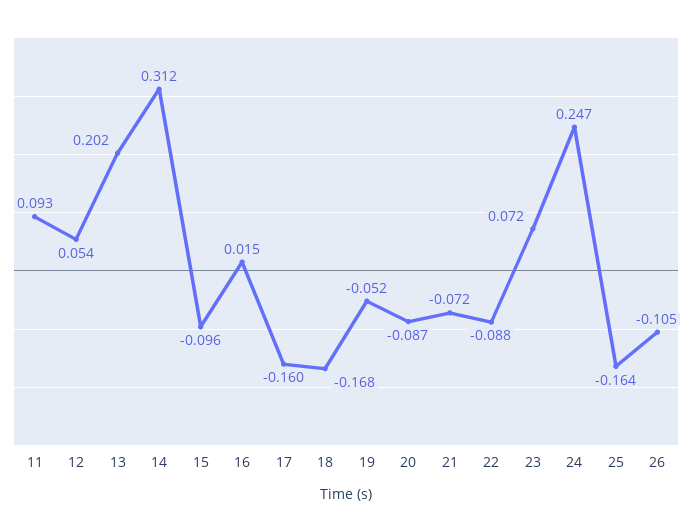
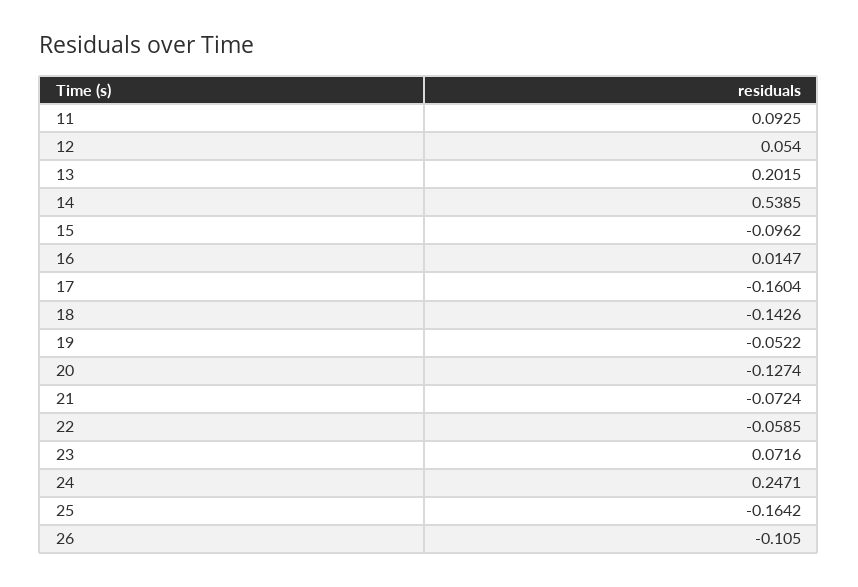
  {
    "11": 0.0925,
    "12": 0.054,
    "13": 0.2015,
-   "14": 0.312,
+   "14": 0.5385,
    "15": -0.0962,
    "16": 0.0147,
    "17": -0.1604,
-   "18": -0.168,
+   "18": -0.1426,
    "19": -0.0522,
-   "20": -0.087,
+   "20": -0.1274,
    "21": -0.0724,
-   "22": -0.088,
+   "22": -0.0585,
    "23": 0.0716,
    "24": 0.2471,
    "25": -0.1642,
    "26": -0.105
  }

